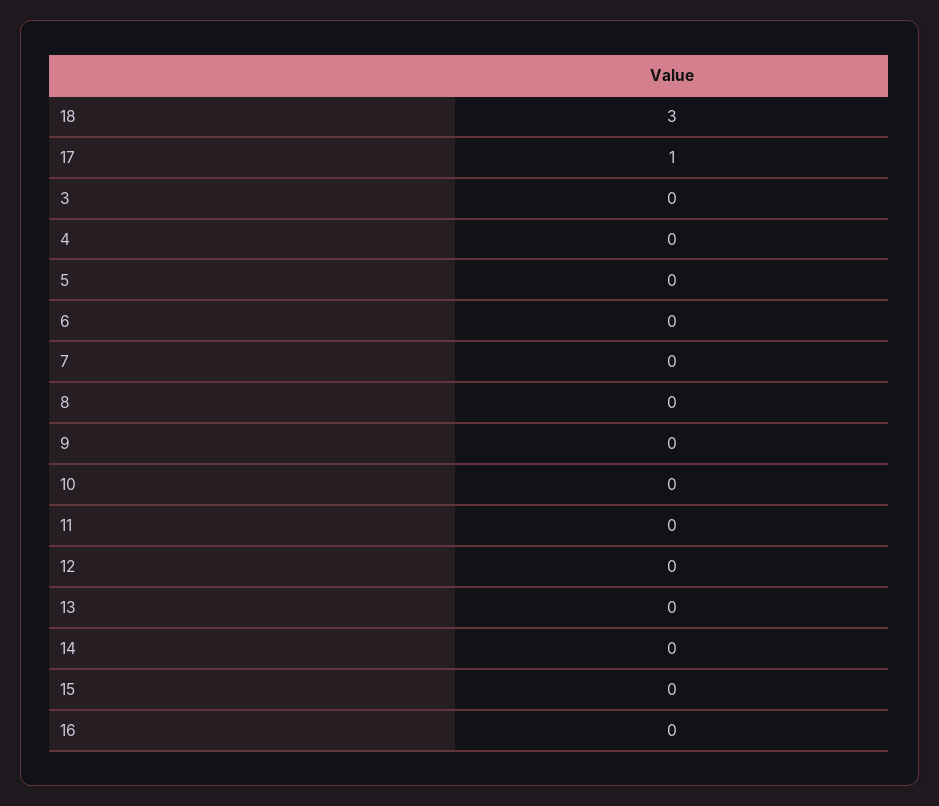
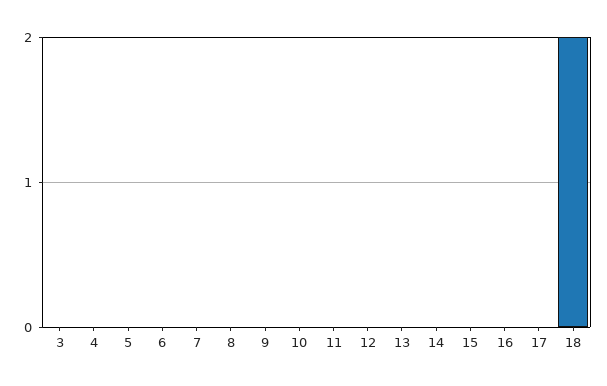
  {
-   "18": 3,
+   "18": 2,
-   "17": 1,
+   "17": 0,
    "3": 0,
    "4": 0,
    "5": 0,
    "6": 0,
    "7": 0,
    "8": 0,
    "9": 0,
    "10": 0,
    "11": 0,
    "12": 0,
    "13": 0,
    "14": 0,
    "15": 0,
    "16": 0
  }

